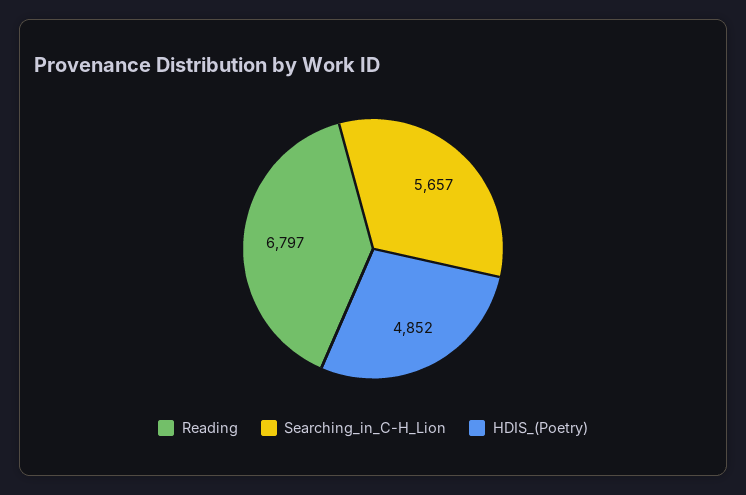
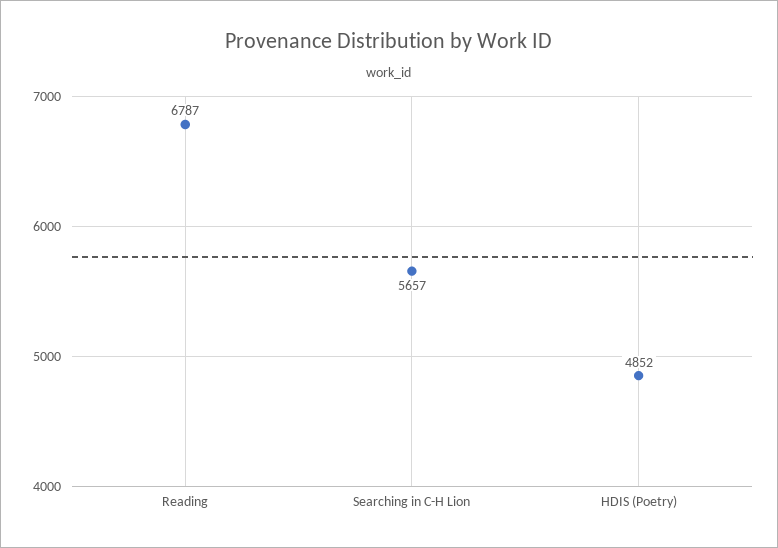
  {
-   "Reading": 6797,
+   "Reading": 6787,
    "Searching_in_C-H_Lion": 5657,
    "HDIS_(Poetry)": 4852
  }

